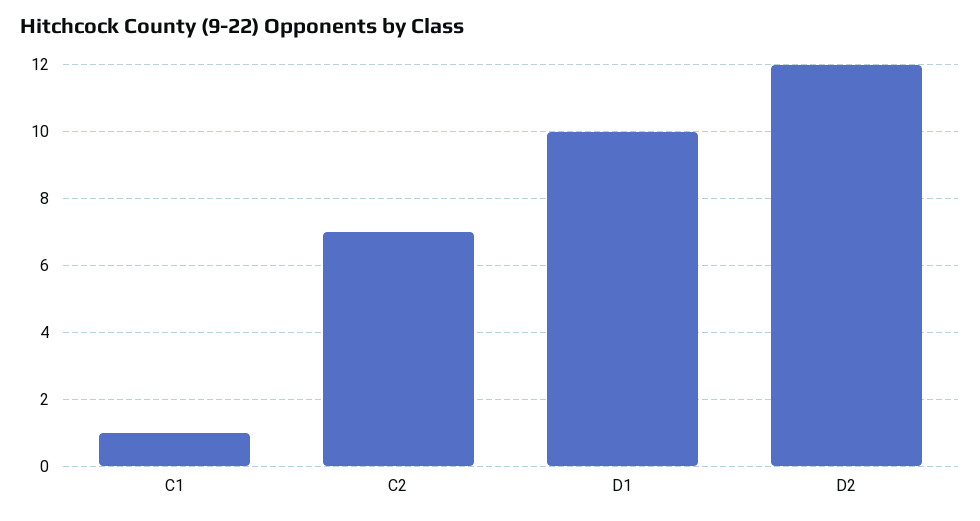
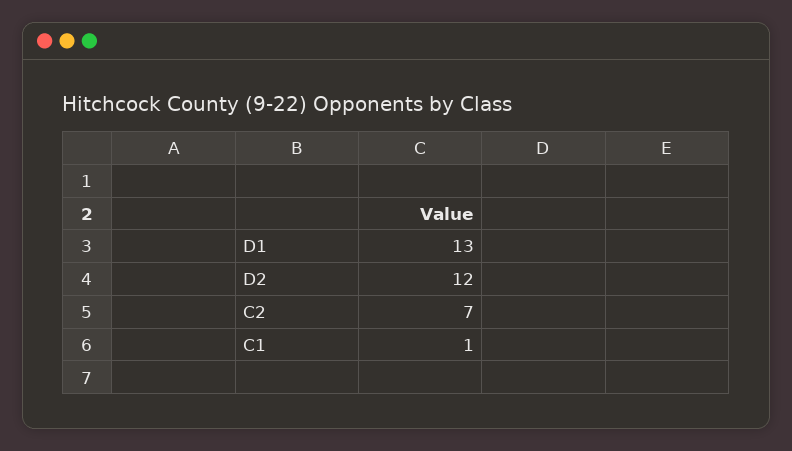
  {
    "C1": 1,
    "C2": 7,
-   "D1": 10,
+   "D1": 13,
    "D2": 12
  }

